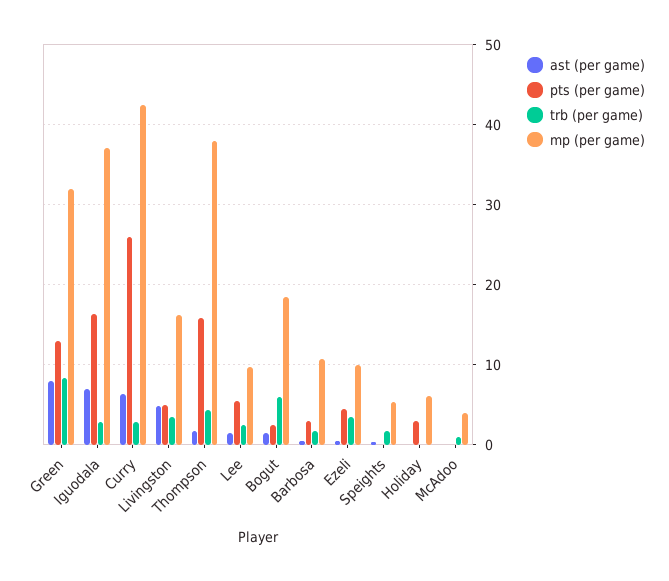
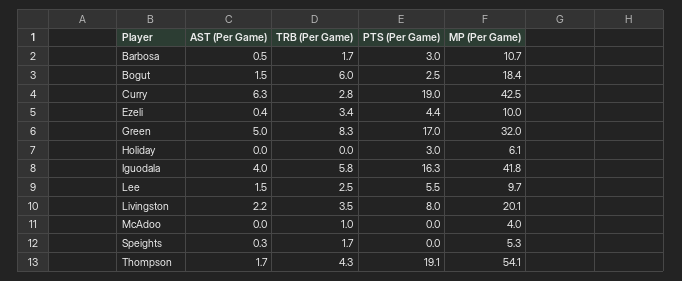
  {
    "ast (per game)": {
-     "Green": 8,
+     "Green": 5,
-     "Iguodala": 7,
+     "Iguodala": 4,
      "Curry": 6.3,
-     "Livingston": 5,
+     "Livingston": 2.2,
      "Thompson": 1.7,
      "Lee": 1.5,
      "Bogut": 1.5,
      "Barbosa": 0.5,
      "Ezeli": 0.4,
      "Speights": 0.3,
      "Holiday": 0,
      "McAdoo": 0
    },
    "pts (per game)": {
-     "Green": 13,
+     "Green": 17,
      "Iguodala": 16.3,
-     "Curry": 26,
+     "Curry": 19,
-     "Livingston": 5,
+     "Livingston": 8,
-     "Thompson": 16,
+     "Thompson": 19.1,
      "Lee": 5.5,
      "Bogut": 2.5,
      "Barbosa": 3,
      "Ezeli": 4.4,
      "Speights": 0,
      "Holiday": 3,
      "McAdoo": 0
    },
    "trb (per game)": {
      "Green": 8.3,
-     "Iguodala": 3,
+     "Iguodala": 5.8,
      "Curry": 2.8,
      "Livingston": 3.5,
      "Thompson": 4.3,
      "Lee": 2.5,
      "Bogut": 6,
      "Barbosa": 1.7,
      "Ezeli": 3.4,
      "Speights": 1.7,
      "Holiday": 0,
      "McAdoo": 1
    },
    "mp (per game)": {
      "Green": 32,
-     "Iguodala": 37,
+     "Iguodala": 41.8,
      "Curry": 42.5,
-     "Livingston": 16,
+     "Livingston": 20.1,
-     "Thompson": 38,
+     "Thompson": 54.1,
      "Lee": 9.7,
      "Bogut": 18.4,
      "Barbosa": 10.7,
      "Ezeli": 10,
      "Speights": 5.3,
      "Holiday": 6.1,
      "McAdoo": 4
    }
  }

